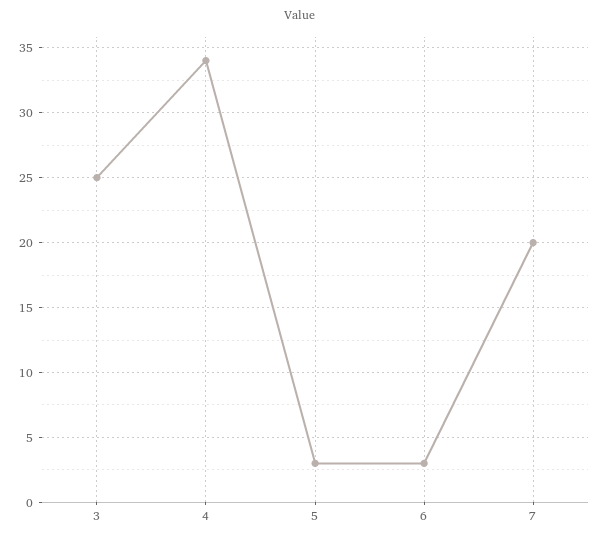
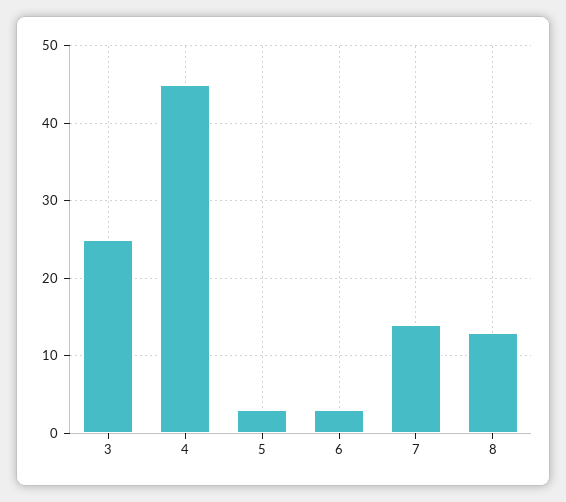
  {
    "3": 25,
-   "4": 34,
+   "4": 45,
    "5": 3,
    "6": 3,
-   "7": 20
+   "7": 14,
+   "8": 13
  }

